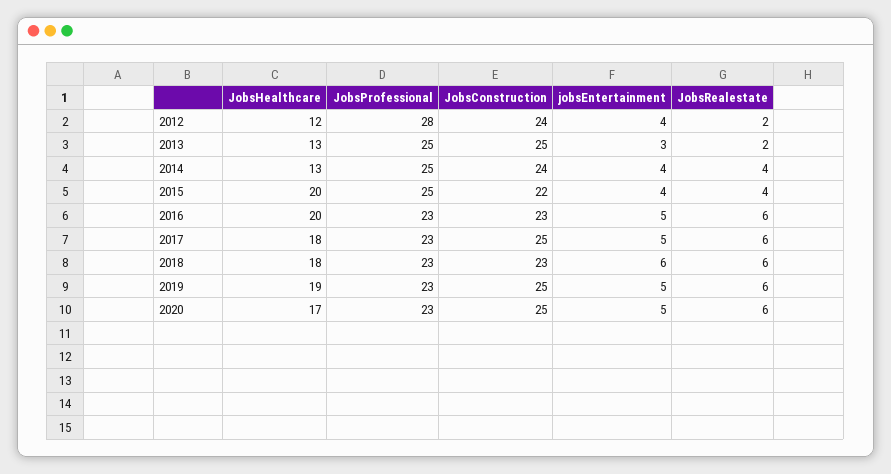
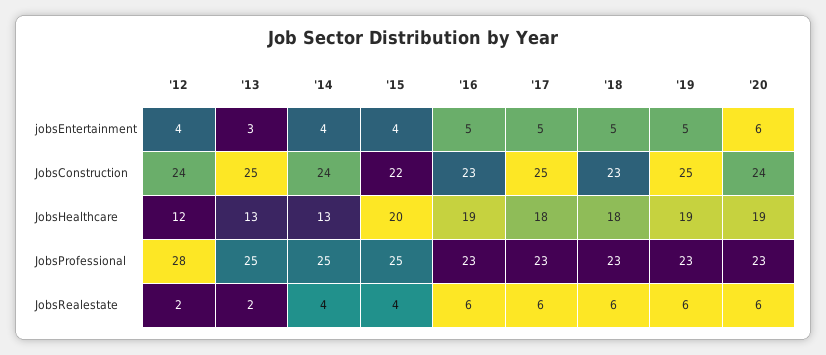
  {
    "JobsHealthcare": {
      "2012": 12,
      "2013": 13,
      "2014": 13,
      "2015": 20,
-     "2016": 20,
+     "2016": 19,
      "2017": 18,
      "2018": 18,
      "2019": 19,
-     "2020": 17
+     "2020": 19
    },
    "JobsProfessional": {
      "2012": 28,
      "2013": 25,
      "2014": 25,
      "2015": 25,
      "2016": 23,
      "2017": 23,
      "2018": 23,
      "2019": 23,
      "2020": 23
    },
    "JobsConstruction": {
      "2012": 24,
      "2013": 25,
      "2014": 24,
      "2015": 22,
      "2016": 23,
      "2017": 25,
      "2018": 23,
      "2019": 25,
-     "2020": 25
+     "2020": 24
    },
    "jobsEntertainment": {
      "2012": 4,
      "2013": 3,
      "2014": 4,
      "2015": 4,
      "2016": 5,
      "2017": 5,
-     "2018": 6,
+     "2018": 5,
      "2019": 5,
-     "2020": 5
+     "2020": 6
    },
    "JobsRealestate": {
      "2012": 2,
      "2013": 2,
      "2014": 4,
      "2015": 4,
      "2016": 6,
      "2017": 6,
      "2018": 6,
      "2019": 6,
      "2020": 6
    }
  }

